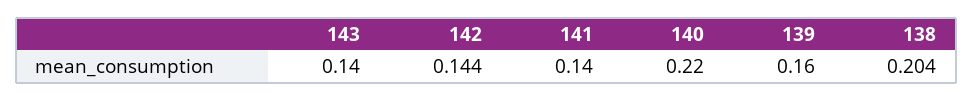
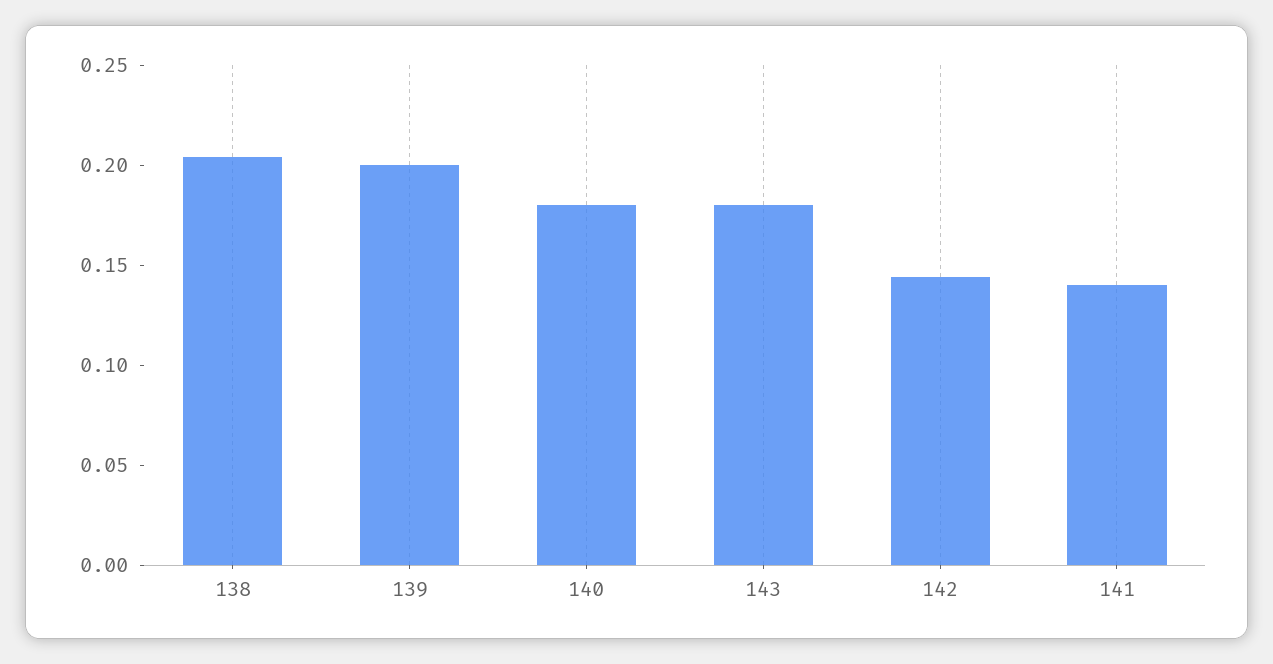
  {
-   "143": 0.14,
+   "143": 0.18,
    "142": 0.144,
    "141": 0.14,
-   "140": 0.22,
+   "140": 0.18,
-   "139": 0.16,
+   "139": 0.2,
    "138": 0.204
  }

